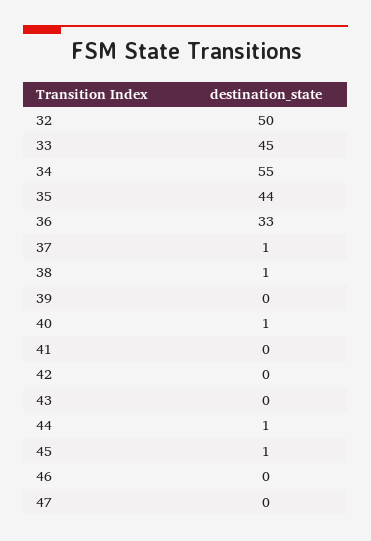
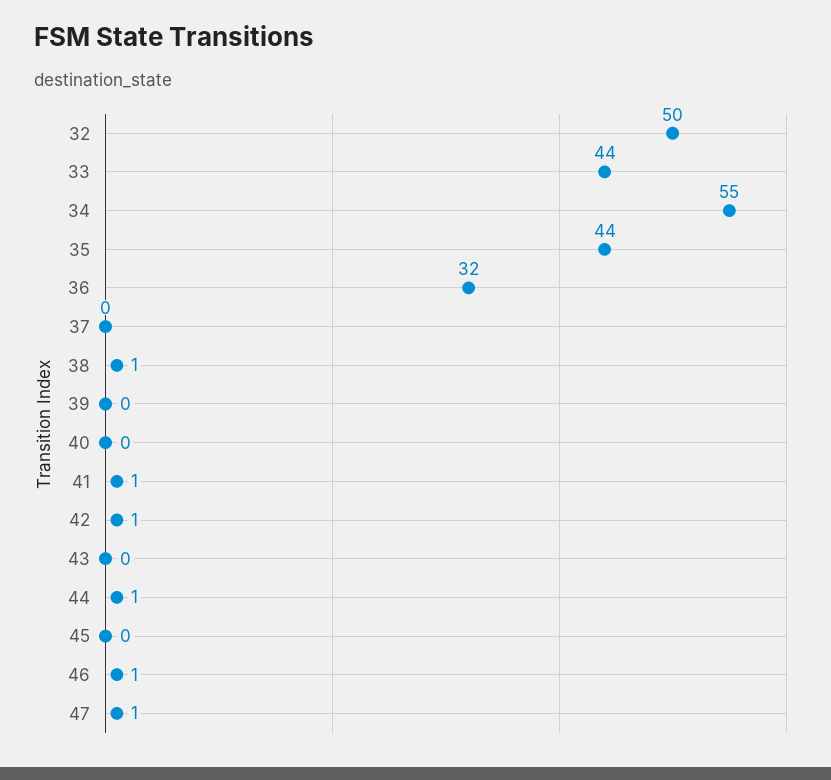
  {
    "32": 50,
-   "33": 45,
+   "33": 44,
    "34": 55,
    "35": 44,
-   "36": 33,
+   "36": 32,
-   "37": 1,
+   "37": 0,
    "38": 1,
    "39": 0,
-   "40": 1,
+   "40": 0,
-   "41": 0,
+   "41": 1,
-   "42": 0,
+   "42": 1,
    "43": 0,
    "44": 1,
-   "45": 1,
+   "45": 0,
-   "46": 0,
+   "46": 1,
-   "47": 0
+   "47": 1
  }

